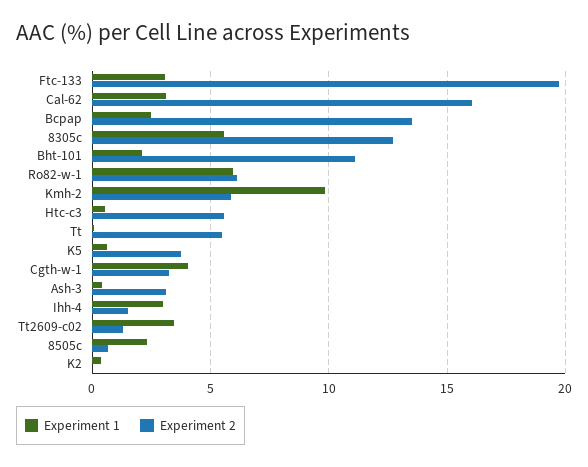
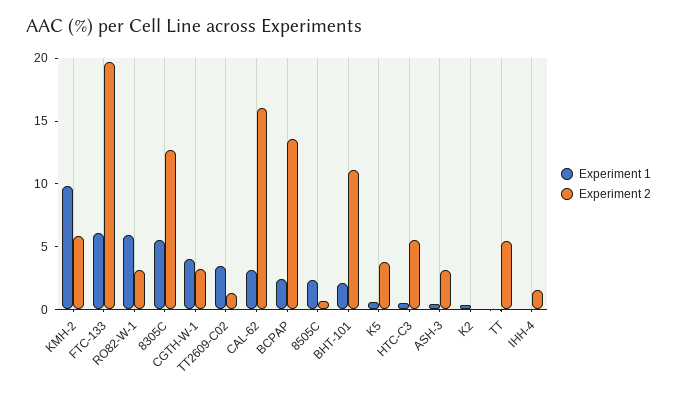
  {
    "Experiment 1": {
-     "Ftc-133": 3,
+     "Ftc-133": 6,
      "Cal-62": 3,
      "Bcpap": 2.5,
      "8305c": 5.5,
      "Bht-101": 2,
      "Ro82-w-1": 6,
      "Kmh-2": 10,
      "Htc-c3": 0.5,
      "Tt": 0,
      "K5": 0.5,
      "Cgth-w-1": 4,
      "Ash-3": 0.5,
-     "Ihh-4": 3,
+     "Ihh-4": 0,
      "Tt2609-c02": 3.5,
      "8505c": 2.5,
      "K2": 0.5
    },
    "Experiment 2": {
      "Ftc-133": 19.5,
      "Cal-62": 16,
      "Bcpap": 13.5,
      "8305c": 12.5,
      "Bht-101": 11,
-     "Ro82-w-1": 6,
+     "Ro82-w-1": 3,
      "Kmh-2": 6,
      "Htc-c3": 5.5,
      "Tt": 5.5,
      "K5": 4,
      "Cgth-w-1": 3,
      "Ash-3": 3,
      "Ihh-4": 1.5,
      "Tt2609-c02": 1.5,
      "8505c": 0.5,
      "K2": 0
    }
  }

